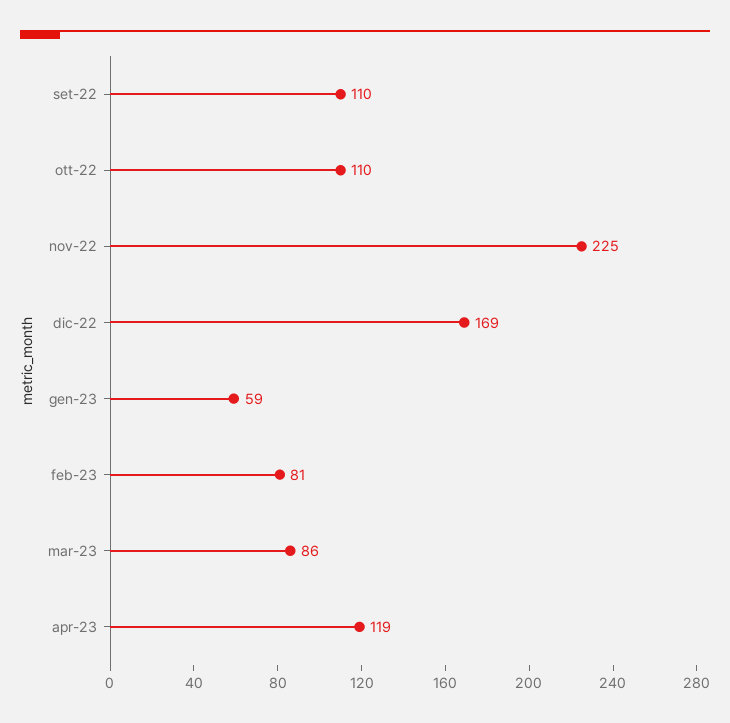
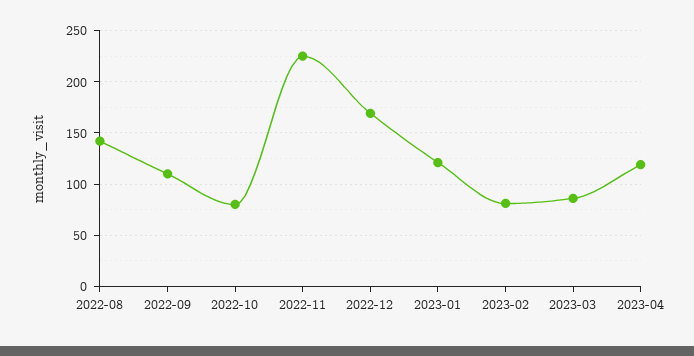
  {
    "set-22": 110,
-   "ott-22": 110,
+   "ott-22": 80,
    "nov-22": 225,
    "dic-22": 169,
-   "gen-23": 59,
+   "gen-23": 120,
    "feb-23": 81,
    "mar-23": 86,
-   "apr-23": 119
+   "apr-23": 119,
+   "2022-08": 140
  }

